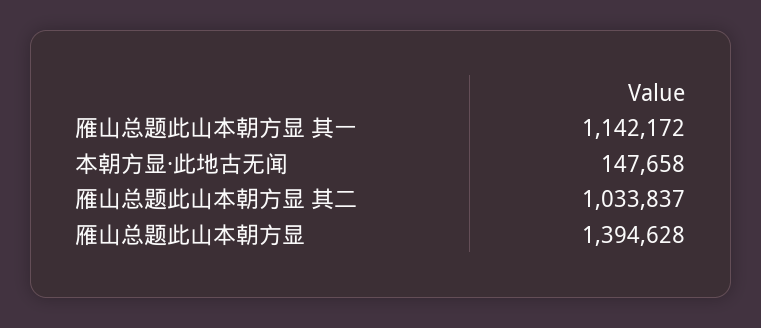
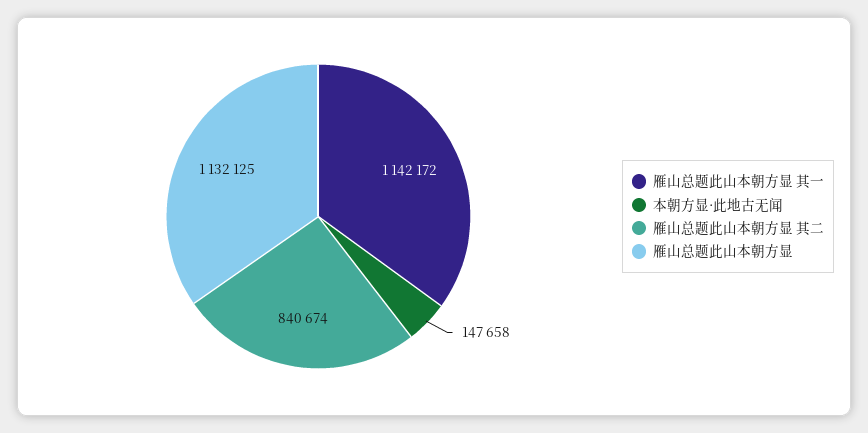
  {
    "雁山总题此山本朝方显 其一": 1142172,
    "本朝方显·此地古无闻": 147658,
-   "雁山总题此山本朝方显 其二": 1033837,
+   "雁山总题此山本朝方显 其二": 840674,
-   "雁山总题此山本朝方显": 1394628
+   "雁山总题此山本朝方显": 1132125
  }

